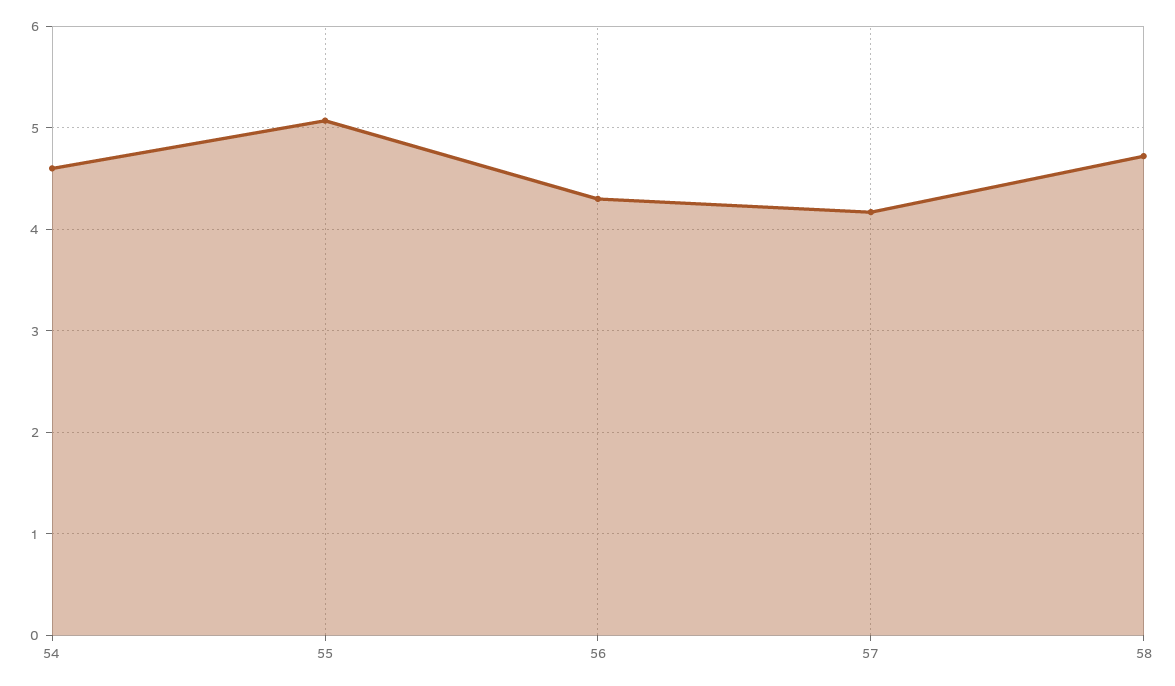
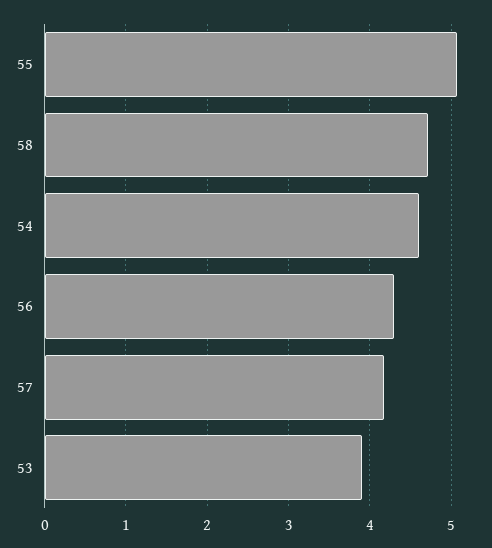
  {
    "54": 4.6,
    "55": 5.1,
    "56": 4.3,
    "57": 4.2,
-   "58": 4.7
+   "58": 4.7,
+   "53": 3.9
  }

